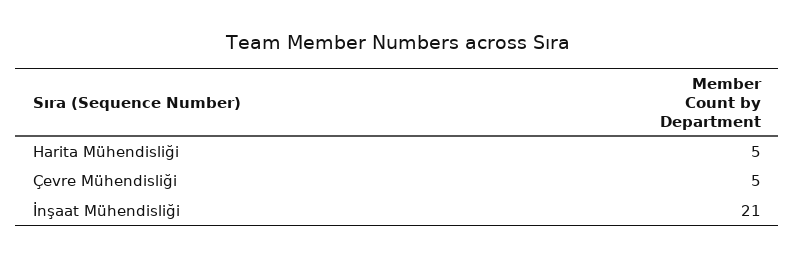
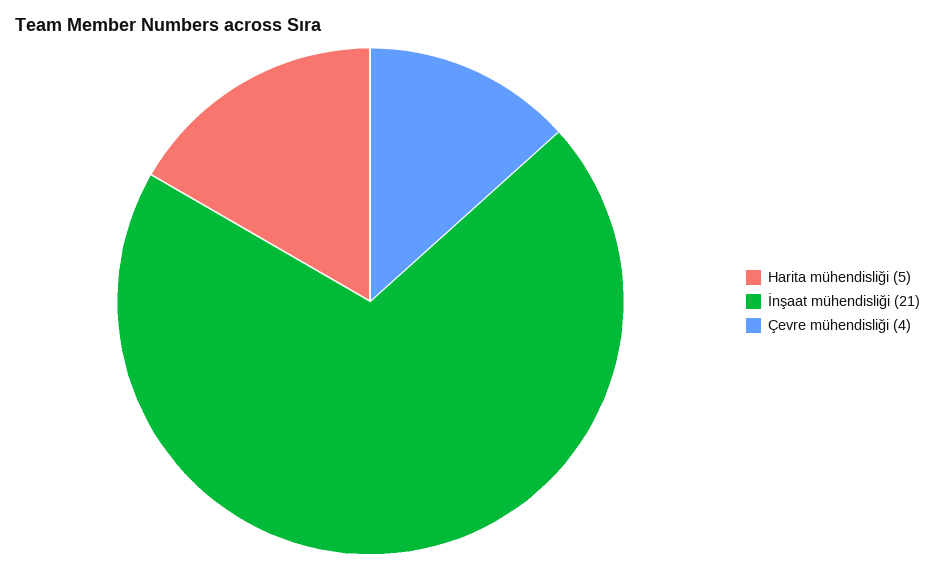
  {
    "Harita Mühendisliği": 5,
-   "Çevre Mühendisliği": 5,
+   "Çevre Mühendisliği": 4,
    "İnşaat Mühendisliği": 21
  }

